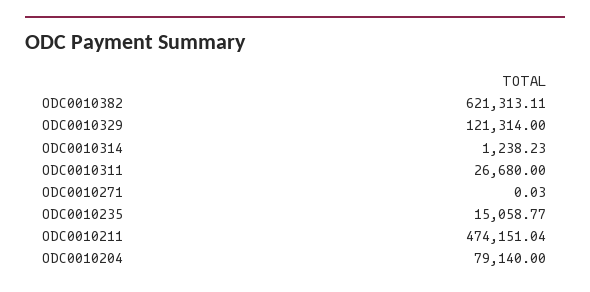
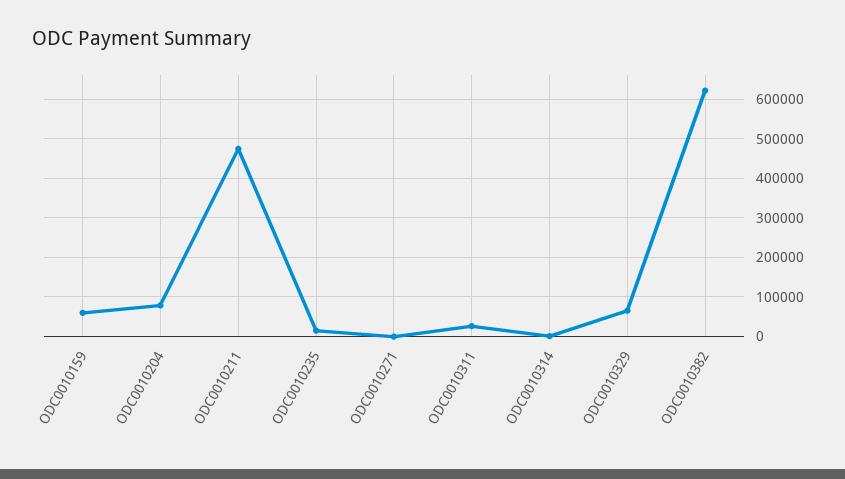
  {
    "ODC0010382": 621313.11,
-   "ODC0010329": 121314,
+   "ODC0010329": 60000,
    "ODC0010314": 1238.23,
    "ODC0010311": 26680,
    "ODC0010271": 0.03,
    "ODC0010235": 15058.77,
    "ODC0010211": 474151.04,
-   "ODC0010204": 79140
+   "ODC0010204": 79140,
+   "ODC0010159": 60000
  }

